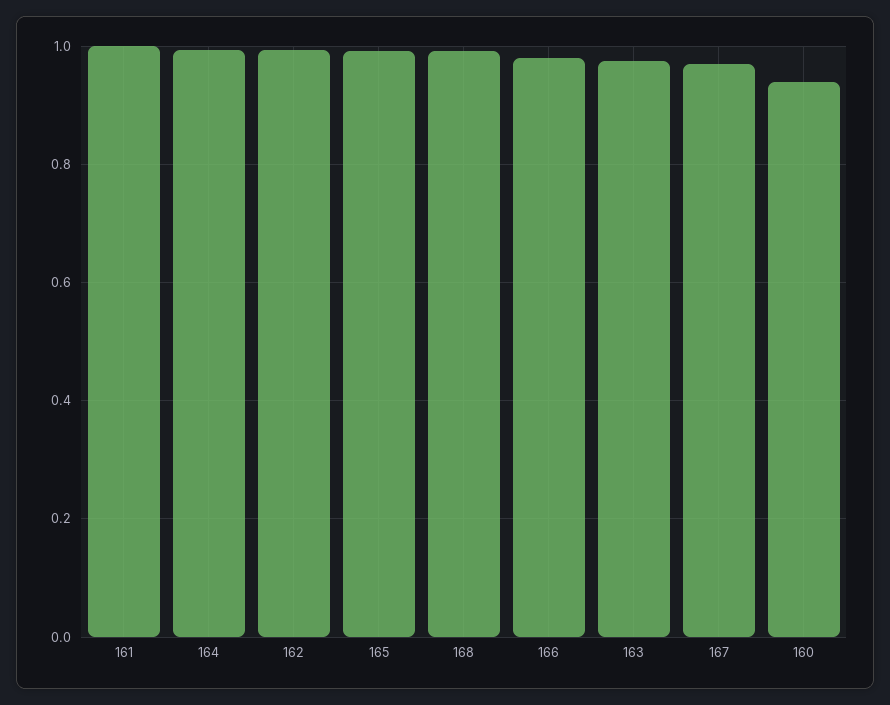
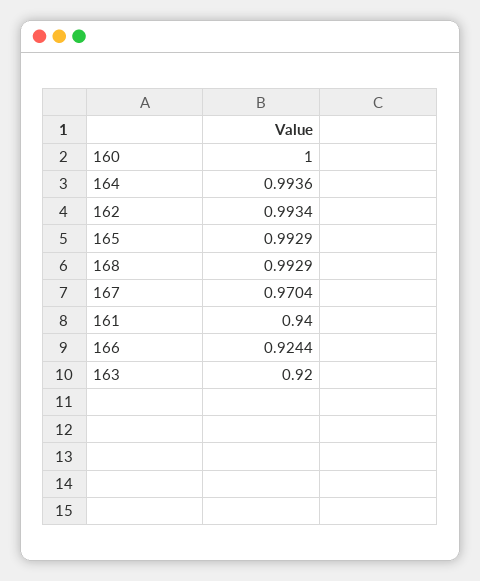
  {
-   "161": 1,
+   "161": 0.94,
    "164": 0.9936,
    "162": 0.9934,
    "165": 0.9929,
    "168": 0.9929,
-   "166": 0.98,
+   "166": 0.9244,
-   "163": 0.98,
+   "163": 0.92,
    "167": 0.9704,
-   "160": 0.94
+   "160": 1
  }

